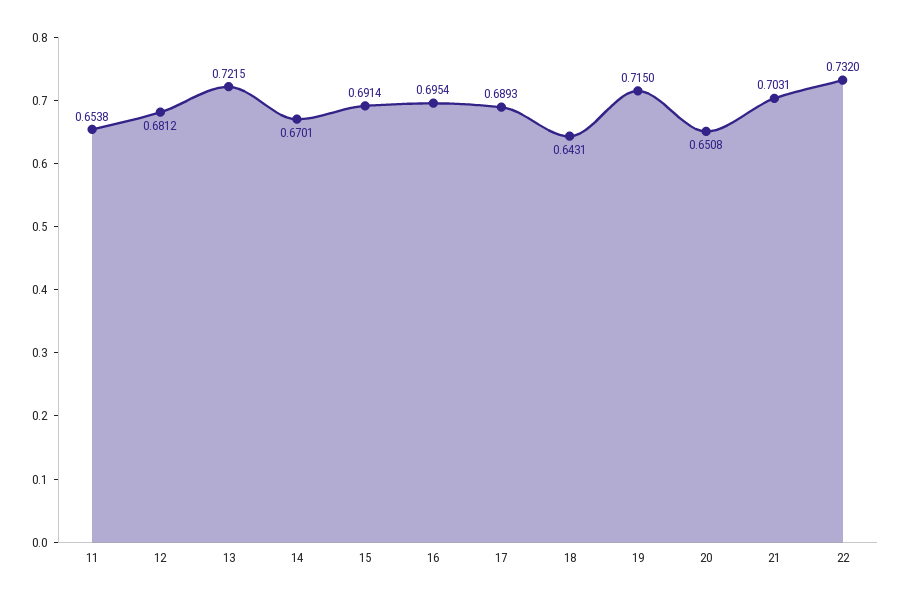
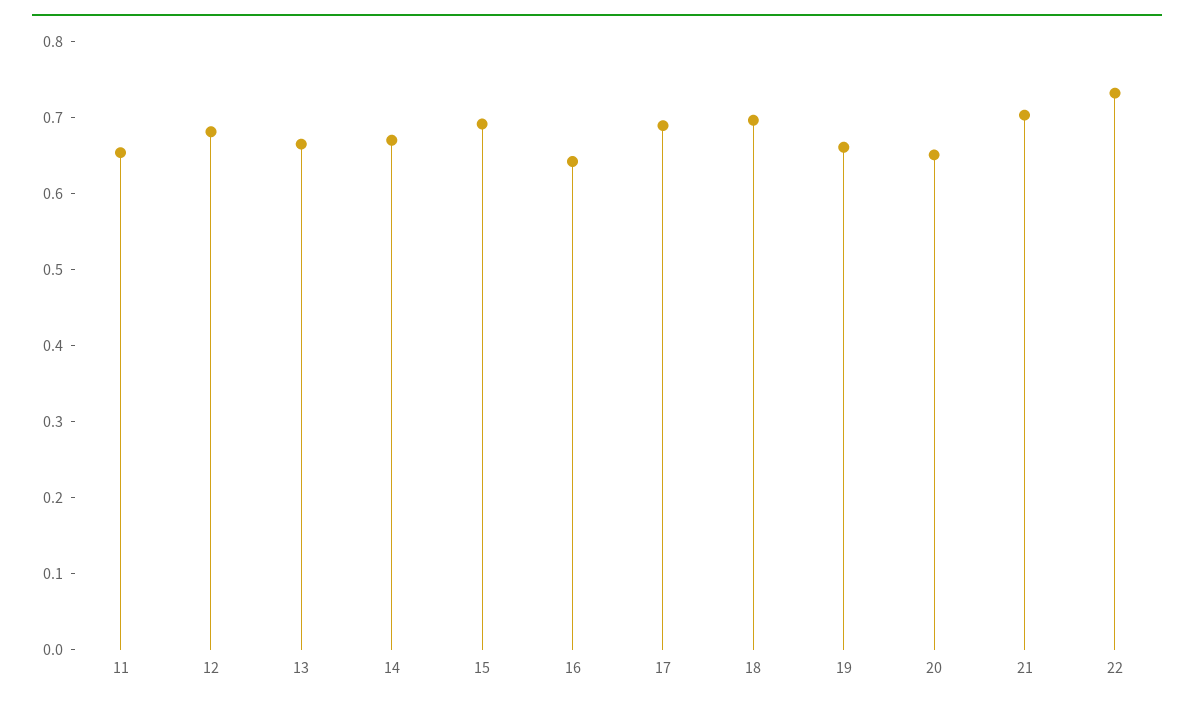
  {
    "11": 0.6538,
    "12": 0.6812,
-   "13": 0.7215,
+   "13": 0.66,
    "14": 0.6701,
    "15": 0.6914,
-   "16": 0.6954,
+   "16": 0.64,
    "17": 0.6893,
-   "18": 0.6431,
+   "18": 0.7,
-   "19": 0.715,
+   "19": 0.66,
    "20": 0.6508,
    "21": 0.7031,
    "22": 0.732
  }

